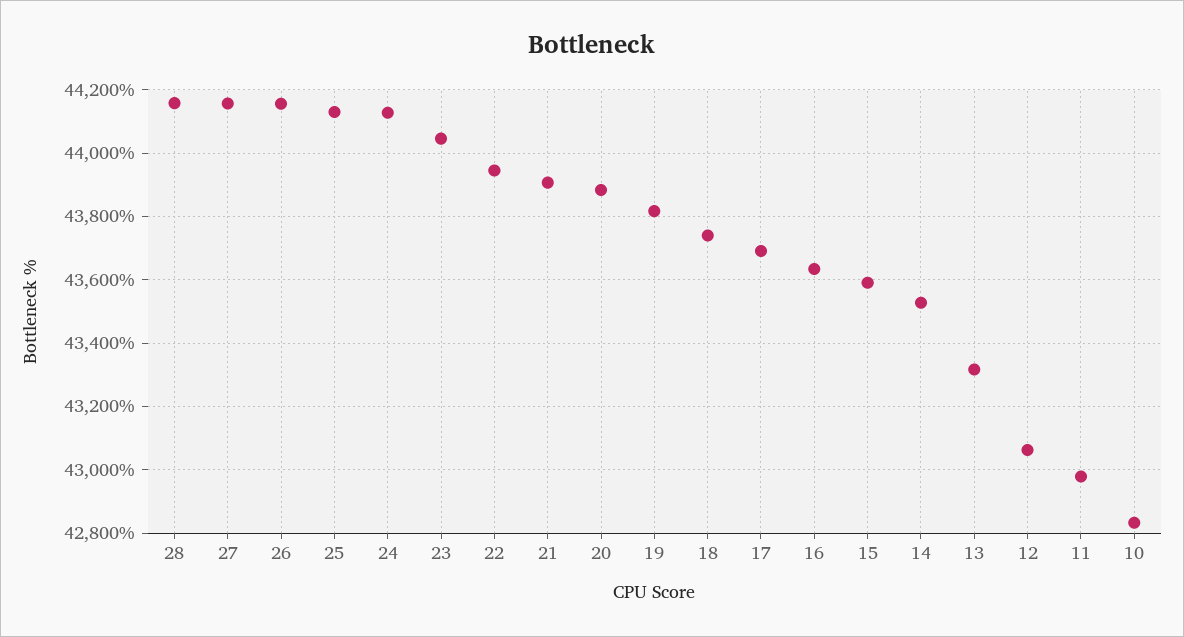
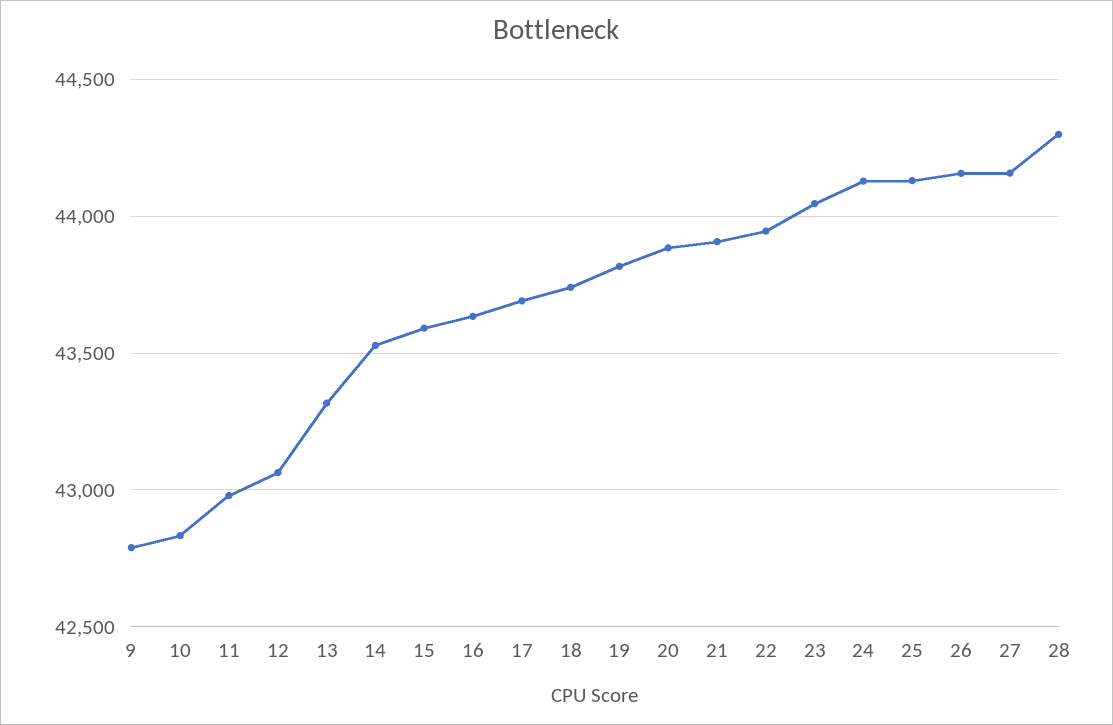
  {
-   "28": 44160,
+   "28": 44300,
    "27": 44160,
    "26": 44160,
    "25": 44140,
    "24": 44120,
    "23": 44040,
    "22": 43940,
    "21": 43900,
    "20": 43880,
    "19": 43820,
    "18": 43740,
    "17": 43700,
    "16": 43640,
    "15": 43600,
    "14": 43520,
    "13": 43320,
    "12": 43060,
    "11": 42980,
-   "10": 42840
+   "10": 42840,
+   "9": 42800
  }

